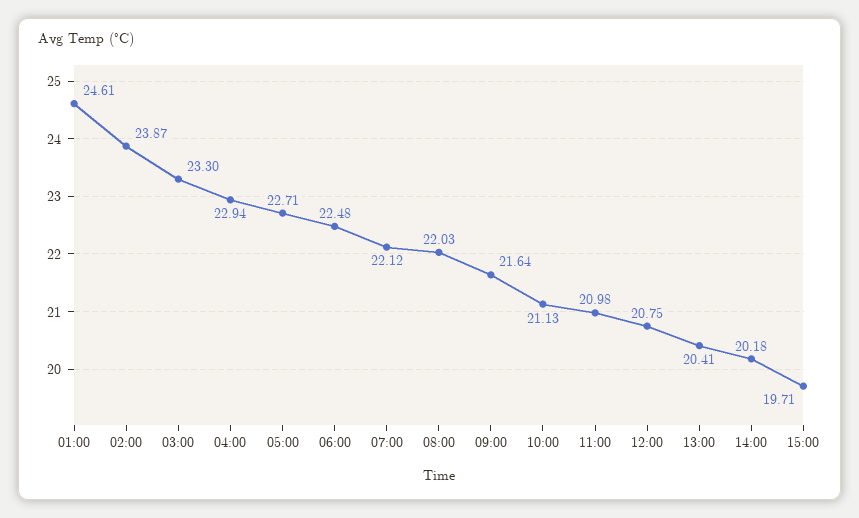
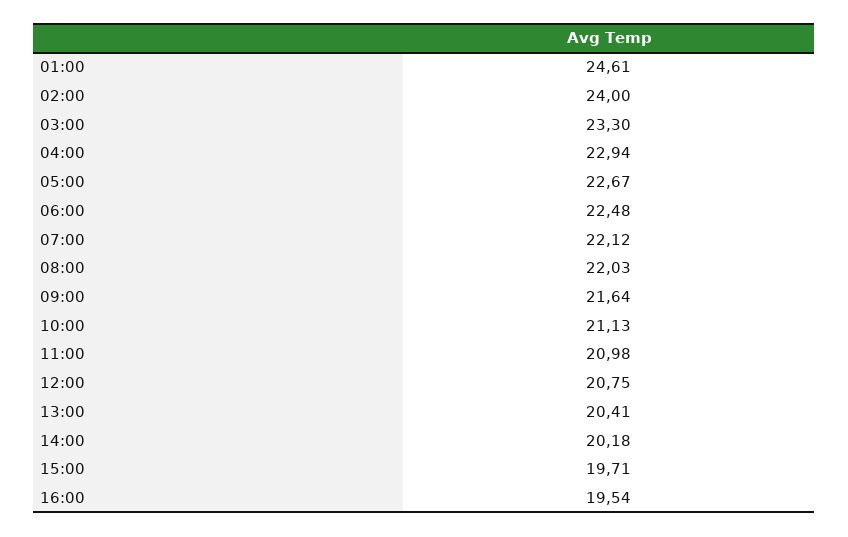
  {
    "01:00": 24.61,
-   "02:00": 23.87,
+   "02:00": 24,
    "03:00": 23.3,
    "04:00": 22.94,
-   "05:00": 22.71,
+   "05:00": 22.67,
    "06:00": 22.48,
    "07:00": 22.12,
    "08:00": 22.03,
    "09:00": 21.64,
    "10:00": 21.13,
    "11:00": 20.98,
    "12:00": 20.75,
    "13:00": 20.41,
    "14:00": 20.18,
-   "15:00": 19.71
+   "15:00": 19.71,
+   "16:00": 19.54
  }

